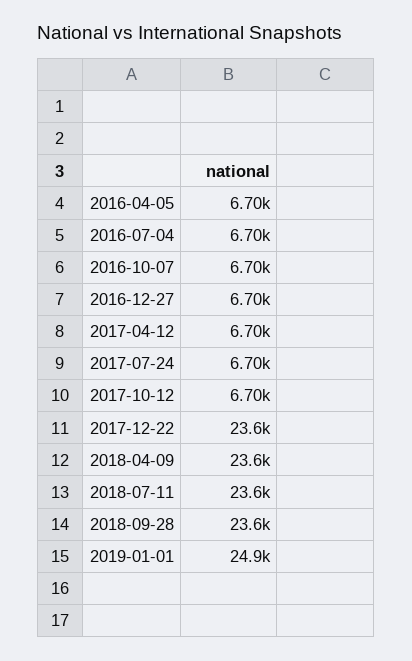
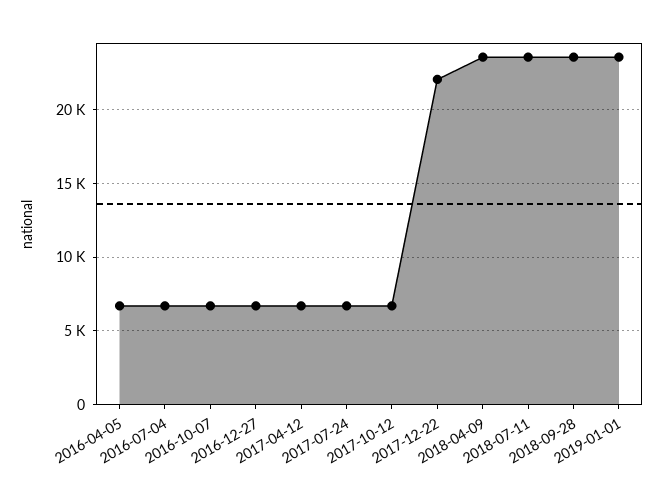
  {
    "2016-04-05": 6700,
    "2016-07-04": 6700,
    "2016-10-07": 6700,
    "2016-12-27": 6700,
    "2017-04-12": 6700,
    "2017-07-24": 6700,
    "2017-10-12": 6700,
-   "2017-12-22": 23600,
+   "2017-12-22": 22000,
    "2018-04-09": 23600,
    "2018-07-11": 23600,
    "2018-09-28": 23600,
-   "2019-01-01": 24900
+   "2019-01-01": 23500
  }

